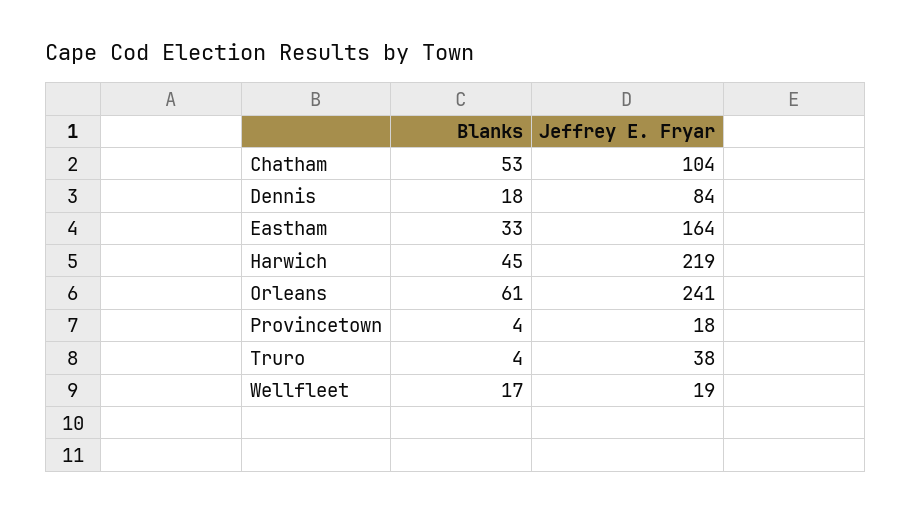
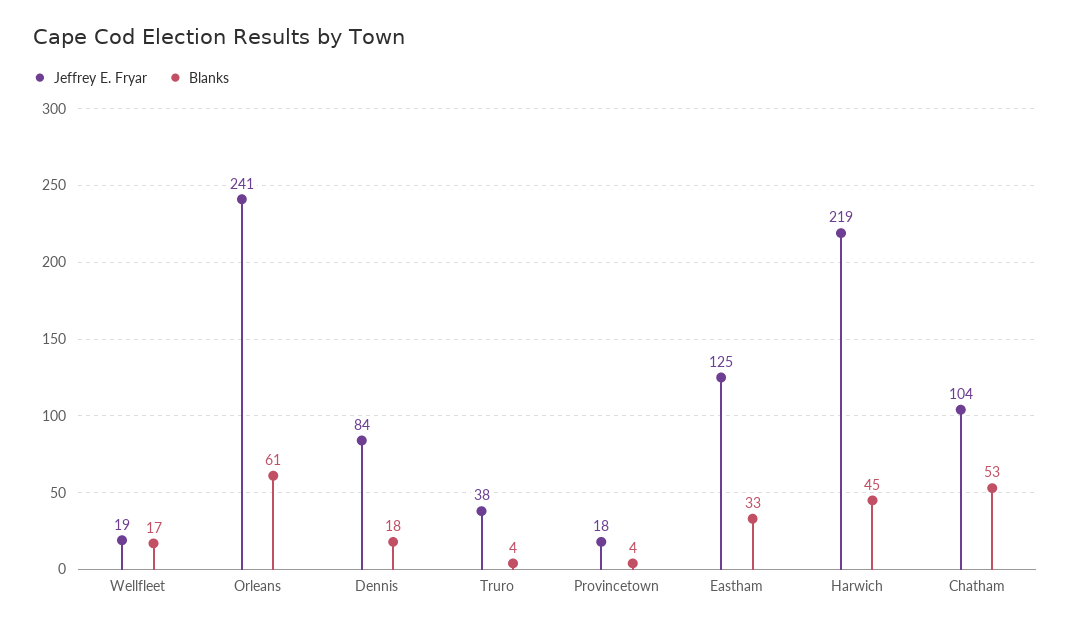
  {
    "Blanks": {
      "Chatham": 53,
      "Dennis": 18,
      "Eastham": 33,
      "Harwich": 45,
      "Orleans": 61,
      "Provincetown": 4,
      "Truro": 4,
      "Wellfleet": 17
    },
    "Jeffrey E. Fryar": {
      "Chatham": 104,
      "Dennis": 84,
-     "Eastham": 164,
+     "Eastham": 125,
      "Harwich": 219,
      "Orleans": 241,
      "Provincetown": 18,
      "Truro": 38,
      "Wellfleet": 19
    }
  }

